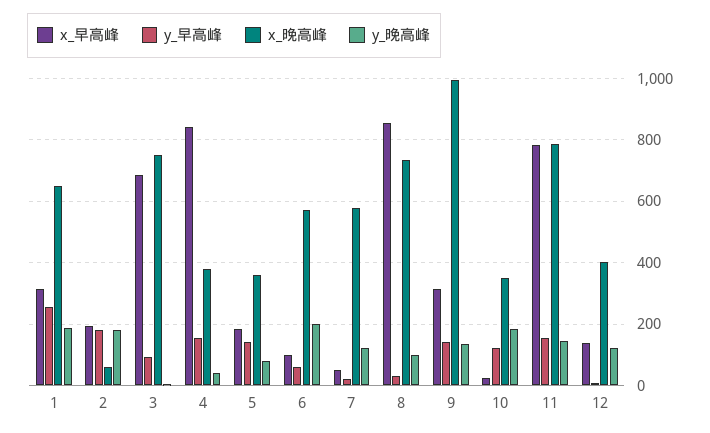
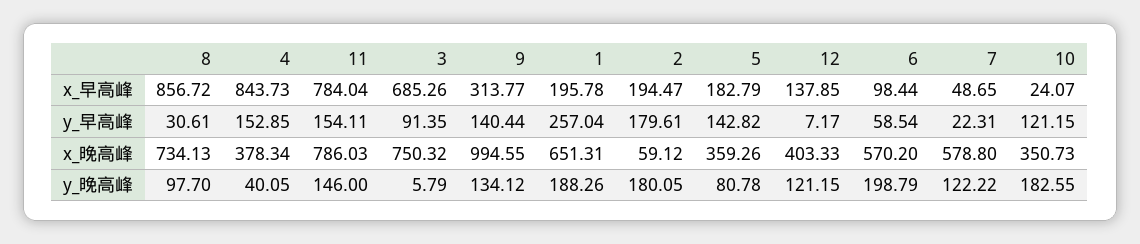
  {
    "x_早高峰": {
-     "1": 320,
+     "1": 195.78,
      "2": 194.47,
      "3": 685.26,
      "4": 843.73,
      "5": 182.79,
      "6": 98.44,
      "7": 48.65,
      "8": 856.72,
      "9": 313.77,
      "10": 24.07,
      "11": 784.04,
      "12": 137.85
    },
    "y_早高峰": {
      "1": 257.04,
      "2": 179.61,
      "3": 91.35,
      "4": 152.85,
      "5": 142.82,
      "6": 58.54,
      "7": 22.31,
      "8": 30.61,
      "9": 140.44,
      "10": 121.15,
      "11": 154.11,
      "12": 7.17
    },
    "x_晚高峰": {
      "1": 651.31,
      "2": 59.12,
      "3": 750.32,
      "4": 378.34,
      "5": 359.26,
      "6": 570.2,
      "7": 578.8,
      "8": 734.13,
      "9": 994.55,
      "10": 350.73,
      "11": 786.03,
      "12": 403.33
    },
    "y_晚高峰": {
      "1": 188.26,
      "2": 180.05,
      "3": 5.79,
      "4": 40.05,
      "5": 80.78,
      "6": 198.79,
      "7": 122.22,
      "8": 97.7,
      "9": 134.12,
      "10": 182.55,
      "11": 146,
      "12": 121.15
    }
  }

